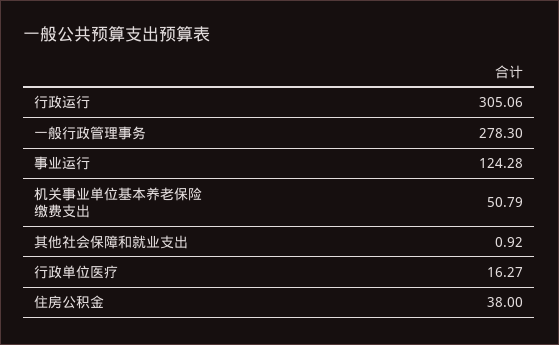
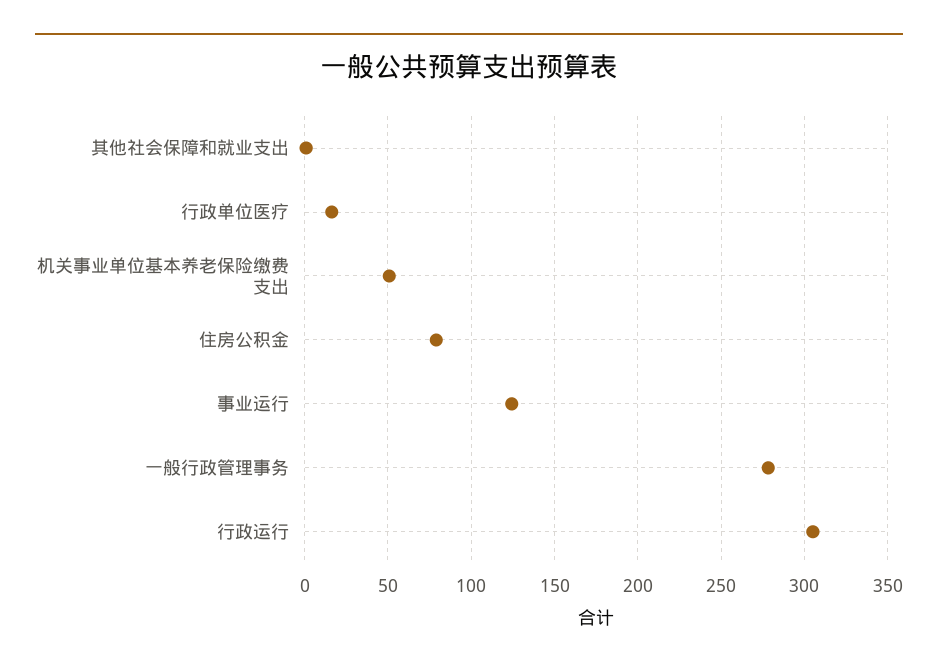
  {
    "行政运行": 305.06,
    "一般行政管理事务": 278.3,
    "事业运行": 124.28,
    "机关事业单位基本养老保险缴费支出": 50.79,
    "其他社会保障和就业支出": 0.92,
    "行政单位医疗": 16.27,
-   "住房公积金": 38
+   "住房公积金": 80
  }

